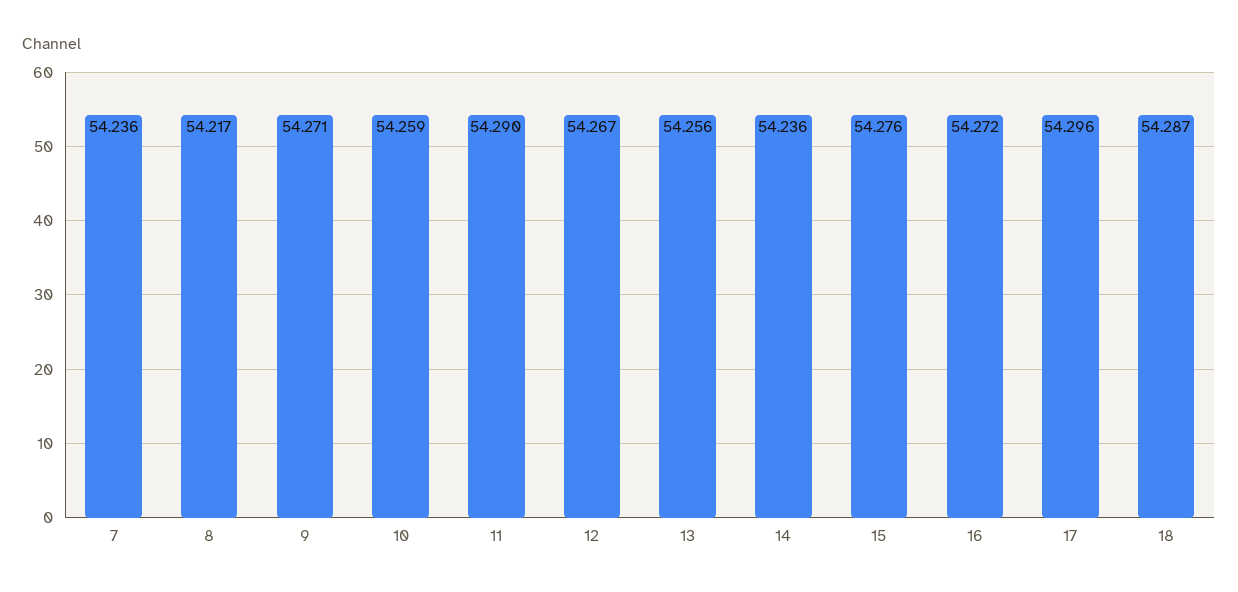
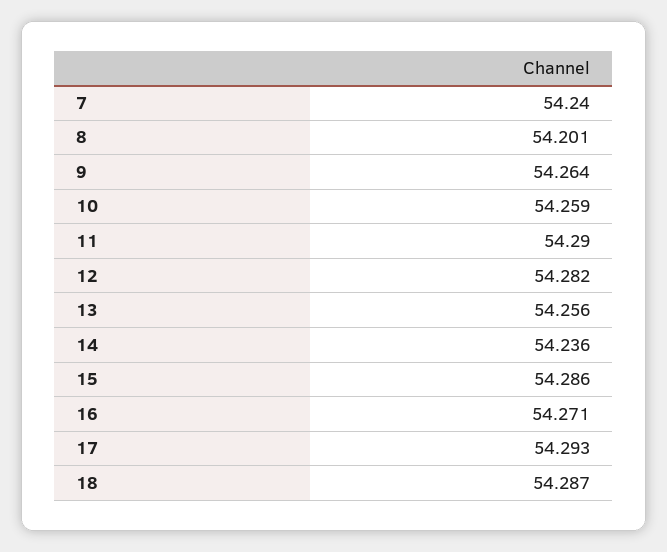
  {
-   "7": 54.236,
+   "7": 54.24,
-   "8": 54.217,
+   "8": 54.201,
-   "9": 54.271,
+   "9": 54.264,
    "10": 54.259,
    "11": 54.29,
-   "12": 54.267,
+   "12": 54.282,
    "13": 54.256,
    "14": 54.236,
-   "15": 54.276,
+   "15": 54.286,
-   "16": 54.272,
+   "16": 54.271,
-   "17": 54.296,
+   "17": 54.293,
    "18": 54.287
  }

